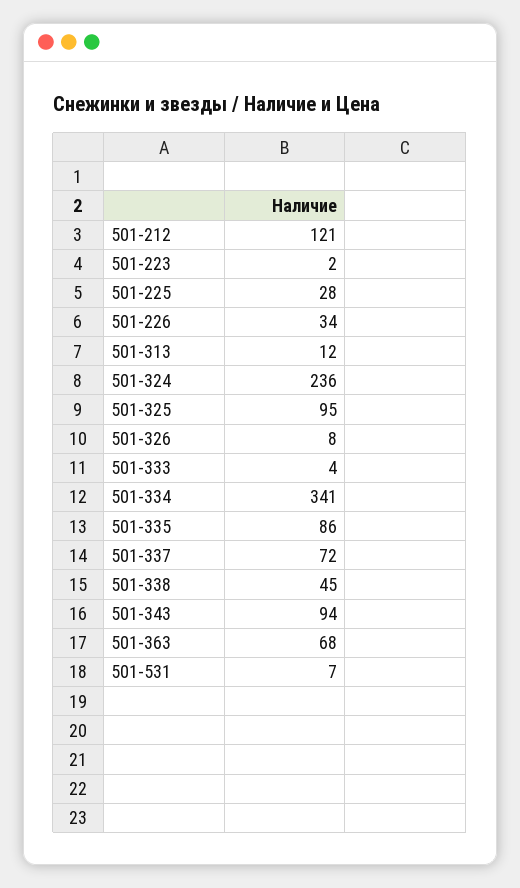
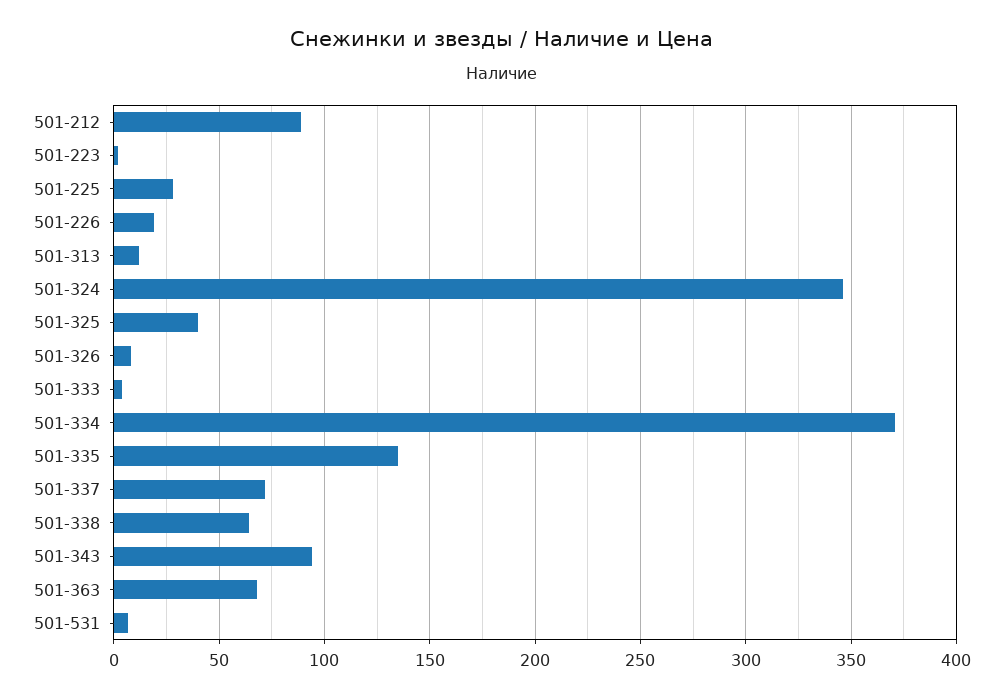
  {
-   "501-212": 121,
+   "501-212": 90,
    "501-223": 2,
    "501-225": 28,
-   "501-226": 34,
+   "501-226": 20,
    "501-313": 12,
-   "501-324": 236,
+   "501-324": 345,
-   "501-325": 95,
+   "501-325": 40,
    "501-326": 8,
    "501-333": 4,
-   "501-334": 341,
+   "501-334": 370,
-   "501-335": 86,
+   "501-335": 135,
    "501-337": 72,
-   "501-338": 45,
+   "501-338": 65,
    "501-343": 94,
    "501-363": 68,
    "501-531": 7
  }

